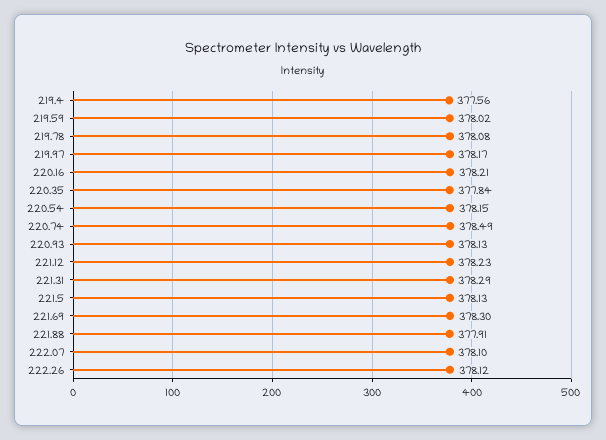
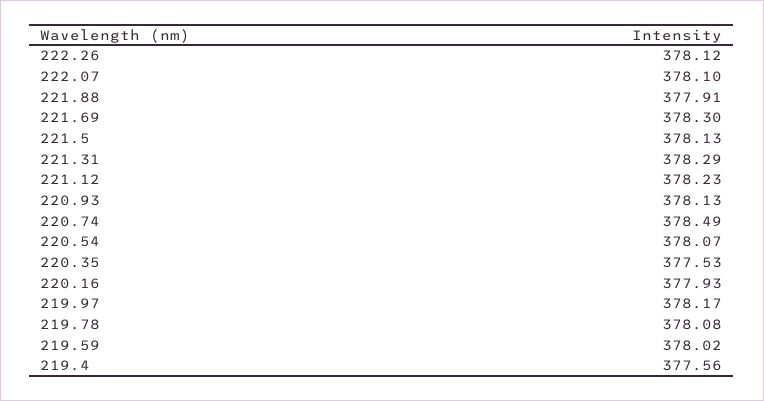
  {
    "219.4": 377.56,
    "219.59": 378.02,
    "219.78": 378.08,
    "219.97": 378.17,
-   "220.16": 378.21,
+   "220.16": 377.93,
-   "220.35": 377.84,
+   "220.35": 377.53,
-   "220.54": 378.15,
+   "220.54": 378.07,
    "220.74": 378.49,
    "220.93": 378.13,
    "221.12": 378.23,
    "221.31": 378.29,
    "221.5": 378.13,
    "221.69": 378.3,
    "221.88": 377.91,
    "222.07": 378.1,
    "222.26": 378.12
  }

